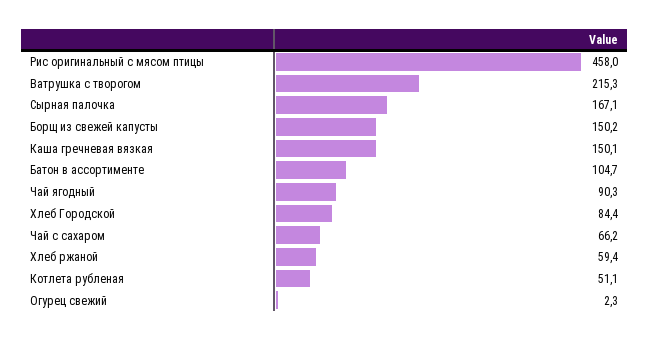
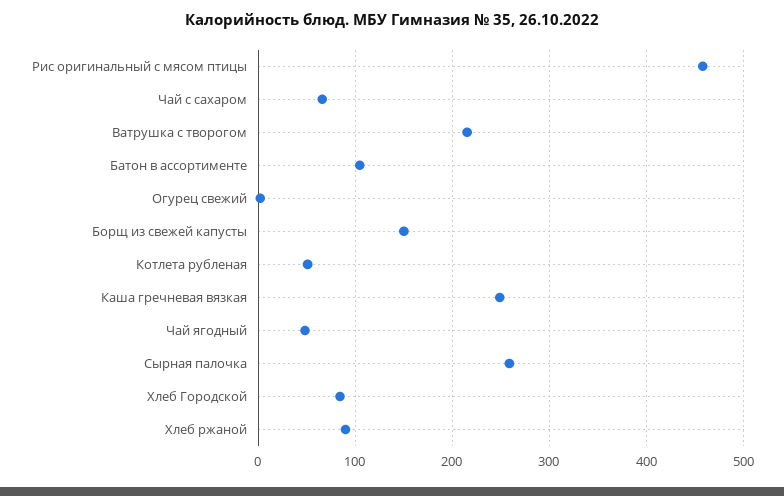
  {
    "Рис оригинальный с мясом птицы": 458,
    "Ватрушка с творогом": 215.3,
-   "Сырная палочка": 167.1,
+   "Сырная палочка": 260,
    "Борщ из свежей капусты": 150.2,
-   "Каша гречневая вязкая": 150.1,
+   "Каша гречневая вязкая": 250,
    "Батон в ассортименте": 104.7,
-   "Чай ягодный": 90.3,
+   "Чай ягодный": 50,
    "Хлеб Городской": 84.4,
    "Чай с сахаром": 66.2,
-   "Хлеб ржаной": 59.4,
+   "Хлеб ржаной": 90,
    "Котлета рубленая": 51.1,
    "Огурец свежий": 2.3
  }

